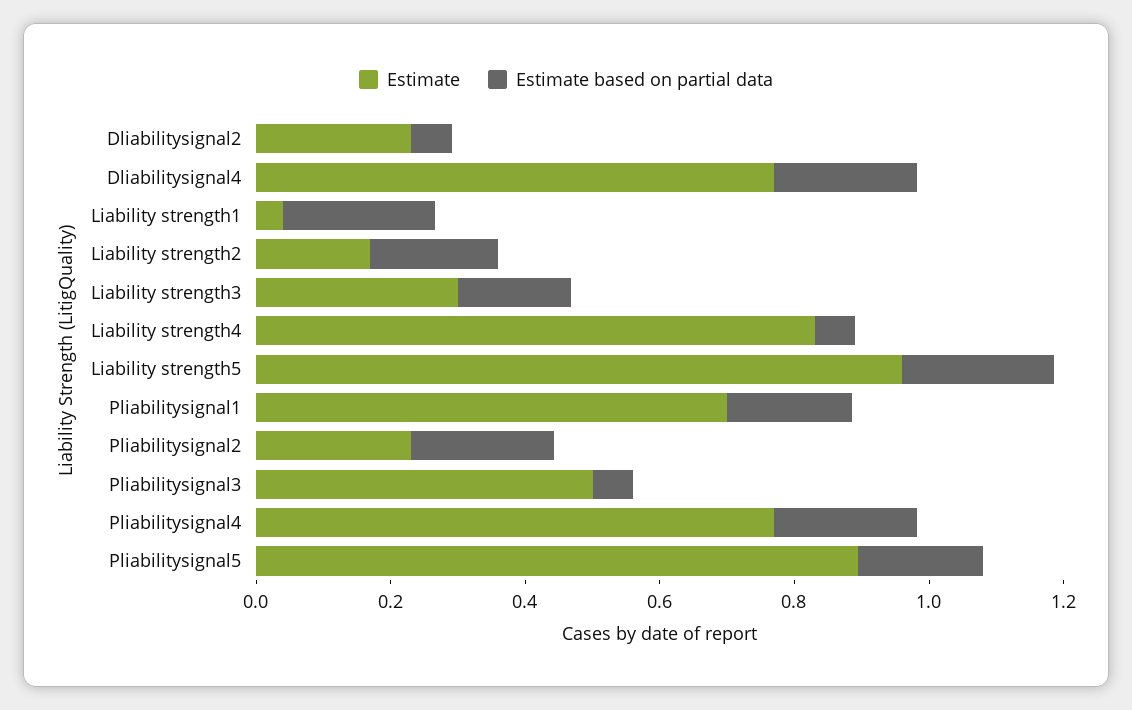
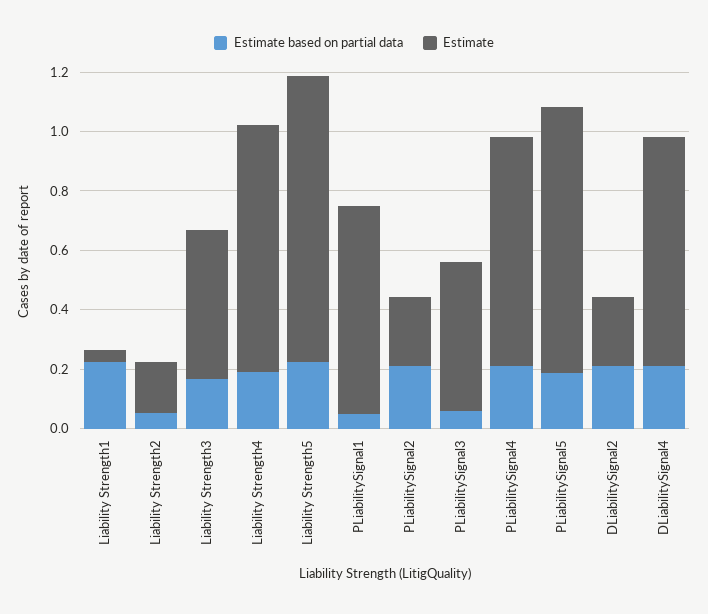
  {
    "Estimate": {
      "Dliabilitysignal2": 0.25,
      "Dliabilitysignal4": 0.75,
      "Liability strength1": 0.05,
      "Liability strength2": 0.15,
-     "Liability strength3": 0.3,
+     "Liability strength3": 0.5,
      "Liability strength4": 0.85,
      "Liability strength5": 0.95,
      "Pliabilitysignal1": 0.7,
      "Pliabilitysignal2": 0.25,
      "Pliabilitysignal3": 0.5,
      "Pliabilitysignal4": 0.75,
      "Pliabilitysignal5": 0.9
    },
    "Estimate based on partial data": {
-     "Dliabilitysignal2": 0.05,
+     "Dliabilitysignal2": 0.2,
      "Dliabilitysignal4": 0.2,
      "Liability strength1": 0.25,
-     "Liability strength2": 0.2,
+     "Liability strength2": 0.05,
      "Liability strength3": 0.15,
-     "Liability strength4": 0.05,
+     "Liability strength4": 0.2,
      "Liability strength5": 0.25,
-     "Pliabilitysignal1": 0.2,
+     "Pliabilitysignal1": 0.05,
      "Pliabilitysignal2": 0.2,
      "Pliabilitysignal3": 0.05,
      "Pliabilitysignal4": 0.2,
      "Pliabilitysignal5": 0.2
    }
  }

